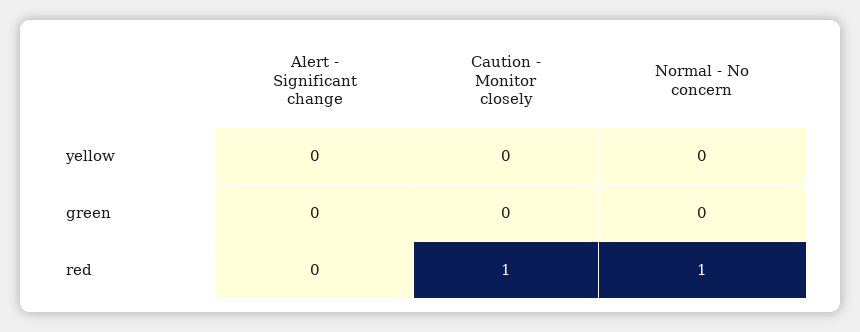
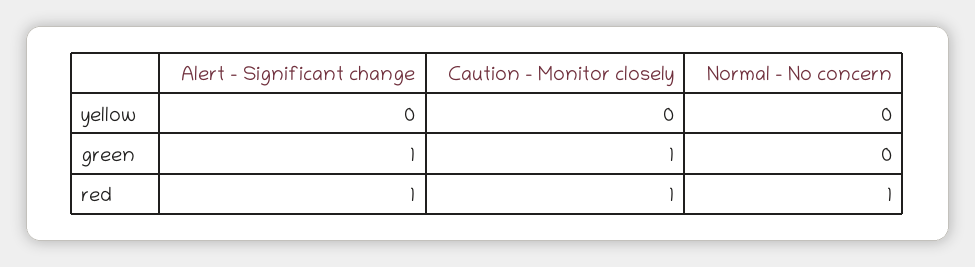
  {
    "Alert - Significant change": {
      "yellow": 0,
-     "green": 0,
+     "green": 1,
-     "red": 0
+     "red": 1
    },
    "Caution - Monitor closely": {
      "yellow": 0,
-     "green": 0,
+     "green": 1,
      "red": 1
    },
    "Normal - No concern": {
      "yellow": 0,
      "green": 0,
      "red": 1
    }
  }

